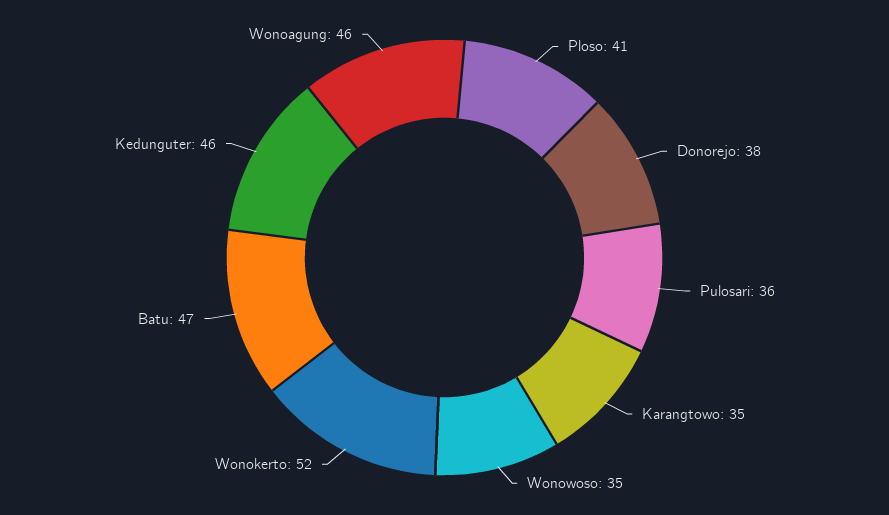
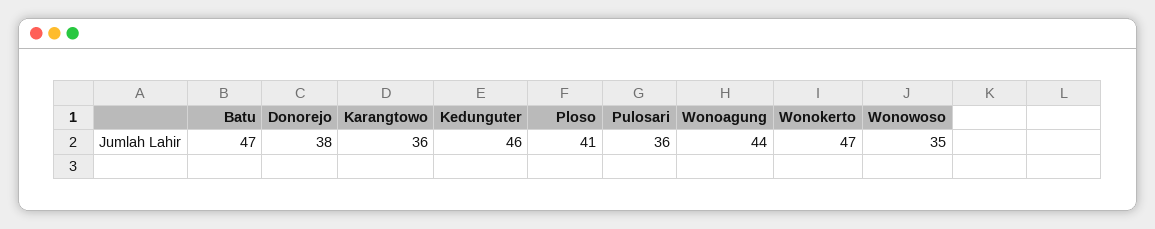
  {
    "Ploso": 41,
    "Donorejo": 38,
    "Pulosari": 36,
-   "Karangtowo": 35,
+   "Karangtowo": 36,
    "Wonowoso": 35,
-   "Wonokerto": 52,
+   "Wonokerto": 47,
    "Batu": 47,
    "Kedunguter": 46,
-   "Wonoagung": 46
+   "Wonoagung": 44
  }

